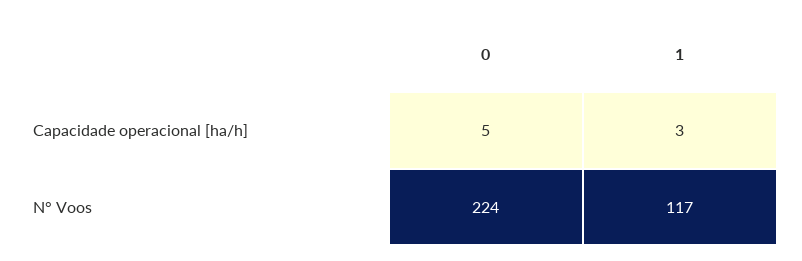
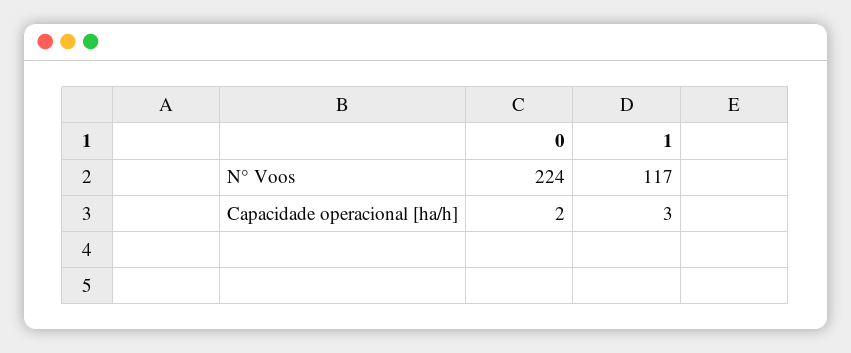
  {
    "0": {
-     "Capacidade operacional [ha/h]": 5,
+     "Capacidade operacional [ha/h]": 2,
      "N° Voos": 224
    },
    "1": {
      "Capacidade operacional [ha/h]": 3,
      "N° Voos": 117
    }
  }

